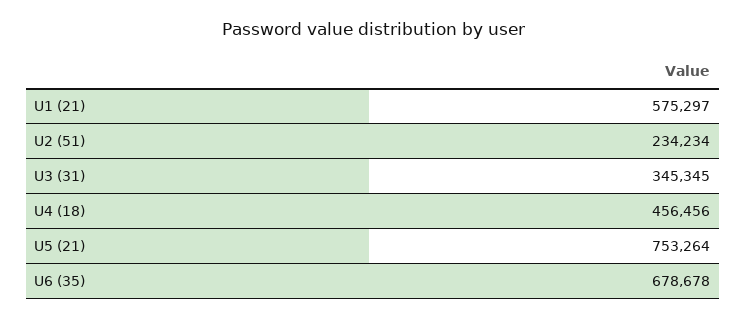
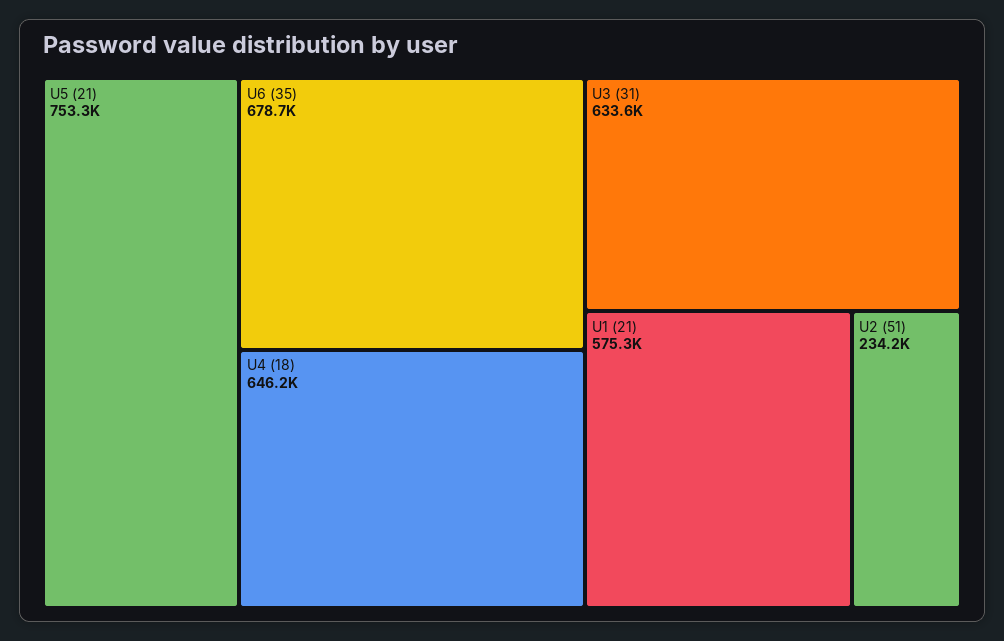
  {
    "U1 (21)": 575297,
    "U2 (51)": 234234,
-   "U3 (31)": 345345,
+   "U3 (31)": 633600,
-   "U4 (18)": 456456,
+   "U4 (18)": 646200,
    "U5 (21)": 753264,
    "U6 (35)": 678678
  }

